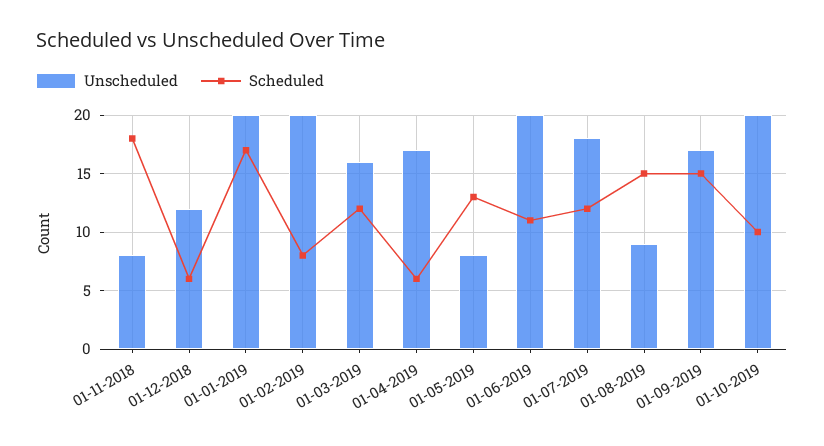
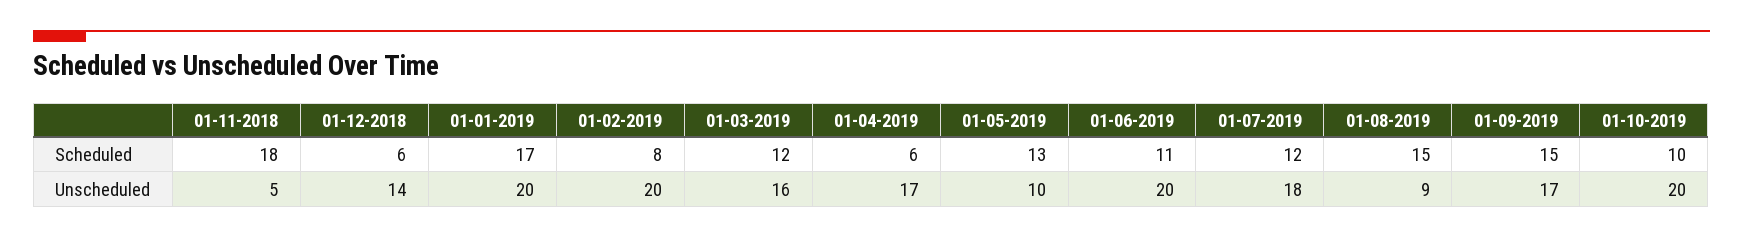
  {
    "Unscheduled": {
-     "01-11-2018": 8,
+     "01-11-2018": 5,
-     "01-12-2018": 12,
+     "01-12-2018": 14,
      "01-01-2019": 20,
      "01-02-2019": 20,
      "01-03-2019": 16,
      "01-04-2019": 17,
-     "01-05-2019": 8,
+     "01-05-2019": 10,
      "01-06-2019": 20,
      "01-07-2019": 18,
      "01-08-2019": 9,
      "01-09-2019": 17,
      "01-10-2019": 20
    },
    "Scheduled": {
      "01-11-2018": 18,
      "01-12-2018": 6,
      "01-01-2019": 17,
      "01-02-2019": 8,
      "01-03-2019": 12,
      "01-04-2019": 6,
      "01-05-2019": 13,
      "01-06-2019": 11,
      "01-07-2019": 12,
      "01-08-2019": 15,
      "01-09-2019": 15,
      "01-10-2019": 10
    }
  }

